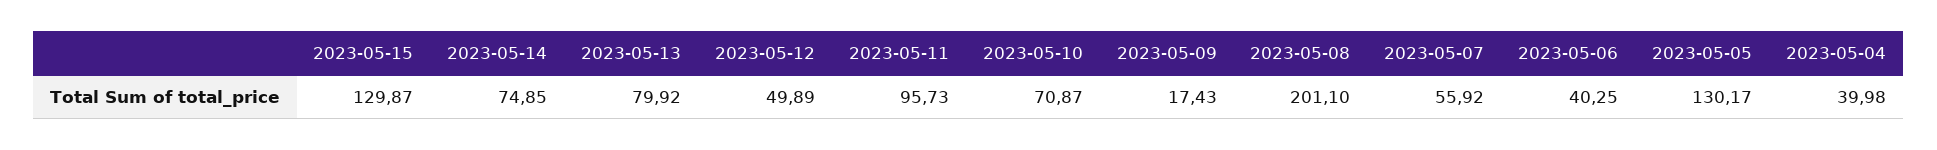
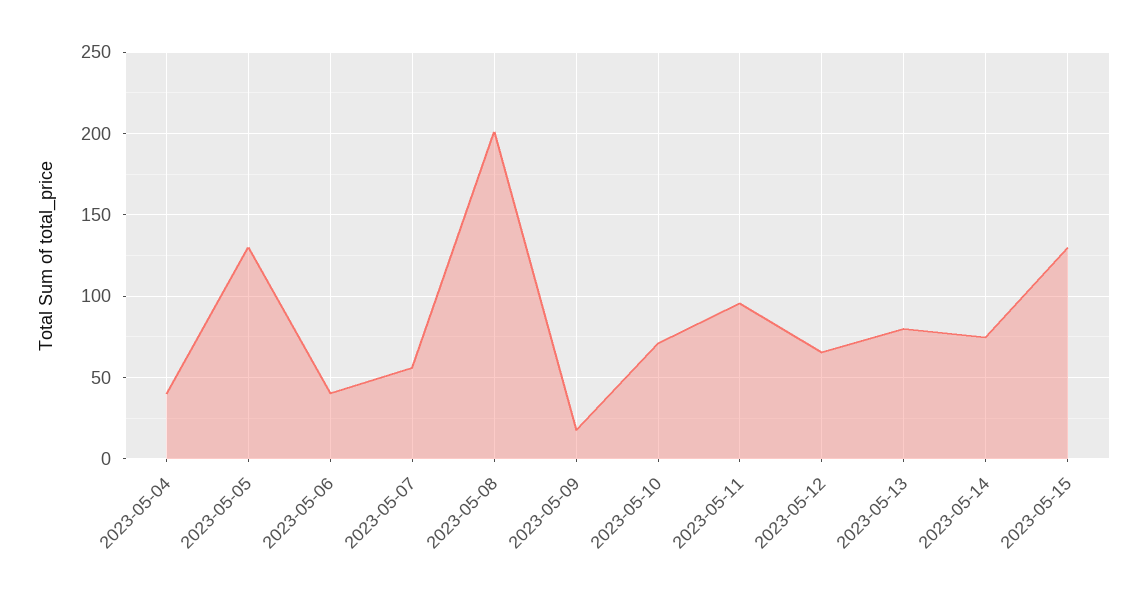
  {
    "2023-05-15": 129.87,
    "2023-05-14": 74.85,
    "2023-05-13": 79.92,
-   "2023-05-12": 49.89,
+   "2023-05-12": 65,
    "2023-05-11": 95.73,
    "2023-05-10": 70.87,
    "2023-05-09": 17.43,
    "2023-05-08": 201.1,
    "2023-05-07": 55.92,
    "2023-05-06": 40.25,
    "2023-05-05": 130.17,
    "2023-05-04": 39.98
  }

